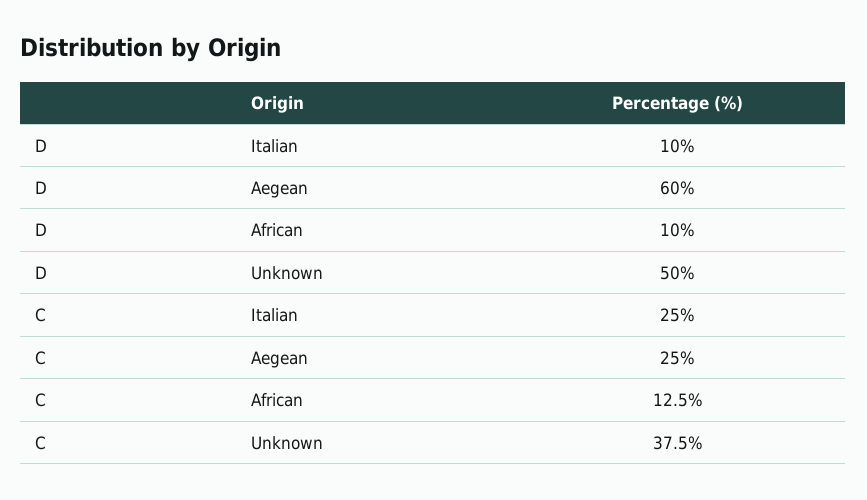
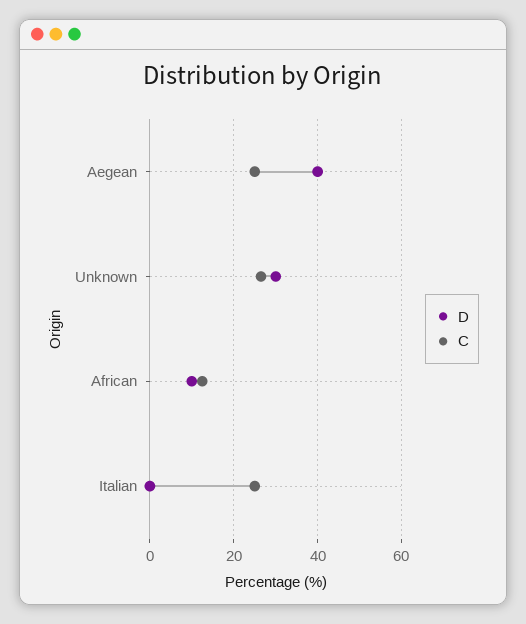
  {
    "D": {
-     "Italian": 10,
+     "Italian": 0,
-     "Aegean": 60,
+     "Aegean": 40,
      "African": 10,
-     "Unknown": 50
+     "Unknown": 30
    },
    "C": {
      "Italian": 25,
      "Aegean": 25,
      "African": 12.5,
-     "Unknown": 37.5
+     "Unknown": 26
    }
  }

